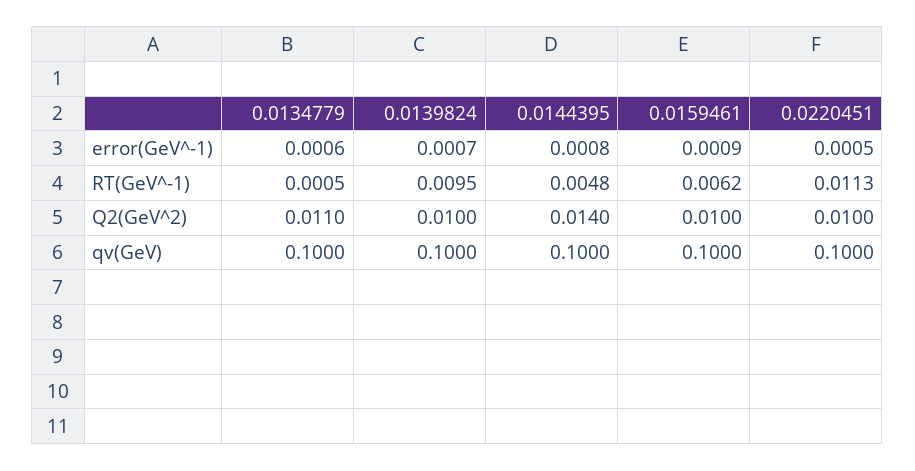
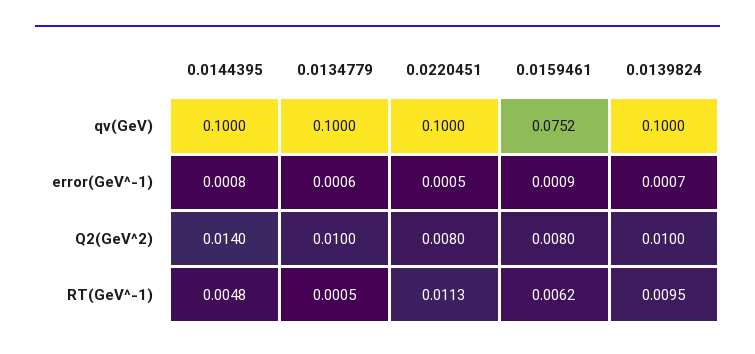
  {
    "0.0134779": {
      "error(GeV^-1)": 0.0006,
      "RT(GeV^-1)": 0.0005,
-     "Q2(GeV^2)": 0.011,
+     "Q2(GeV^2)": 0.01,
      "qv(GeV)": 0.1
    },
    "0.0139824": {
      "error(GeV^-1)": 0.0007,
      "RT(GeV^-1)": 0.0095,
      "Q2(GeV^2)": 0.01,
      "qv(GeV)": 0.1
    },
    "0.0144395": {
      "error(GeV^-1)": 0.0008,
      "RT(GeV^-1)": 0.0048,
      "Q2(GeV^2)": 0.014,
      "qv(GeV)": 0.1
    },
    "0.0159461": {
      "error(GeV^-1)": 0.0009,
      "RT(GeV^-1)": 0.0062,
-     "Q2(GeV^2)": 0.01,
+     "Q2(GeV^2)": 0.008,
-     "qv(GeV)": 0.1
+     "qv(GeV)": 0.0752
    },
    "0.0220451": {
      "error(GeV^-1)": 0.0005,
      "RT(GeV^-1)": 0.0113,
-     "Q2(GeV^2)": 0.01,
+     "Q2(GeV^2)": 0.008,
      "qv(GeV)": 0.1
    }
  }

